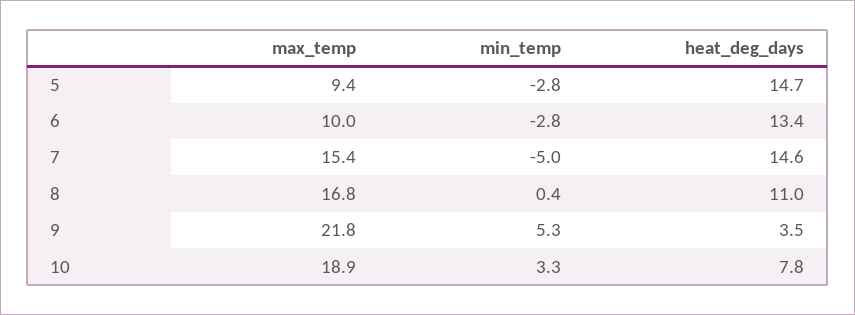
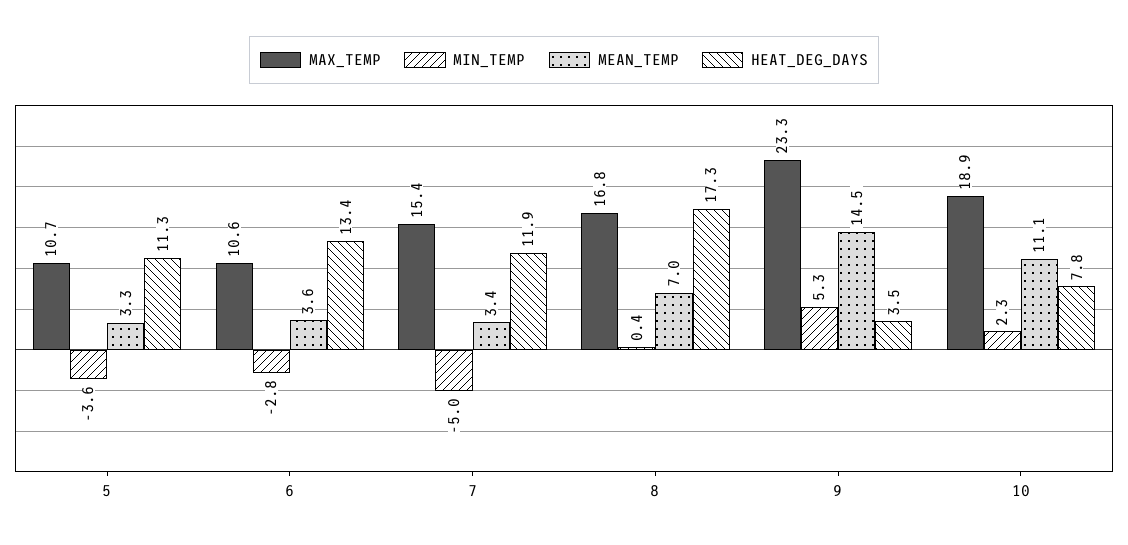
  {
    "max_temp": {
-     "5": 9.4,
+     "5": 10.7,
-     "6": 10,
+     "6": 10.6,
      "7": 15.4,
      "8": 16.8,
-     "9": 21.8,
+     "9": 23.3,
      "10": 18.9
    },
    "min_temp": {
-     "5": -2.8,
+     "5": -3.6,
      "6": -2.8,
      "7": -5,
      "8": 0.4,
      "9": 5.3,
-     "10": 3.3
+     "10": 2.3
    },
    "heat_deg_days": {
-     "5": 14.7,
+     "5": 11.3,
      "6": 13.4,
-     "7": 14.6,
+     "7": 11.9,
-     "8": 11,
+     "8": 17.3,
      "9": 3.5,
      "10": 7.8
-   }
+   },
+   "MEAN_TEMP": {
+     "5": 3.3,
+     "6": 3.6,
+     "7": 3.4,
+     "8": 7,
+     "9": 14.5,
+     "10": 11.1
+   }
  }

